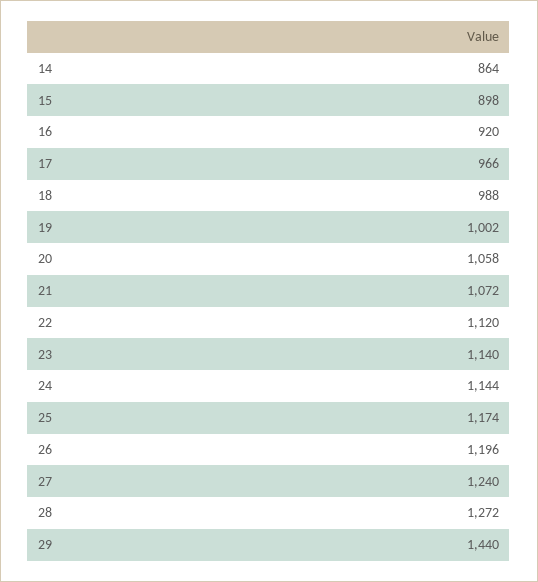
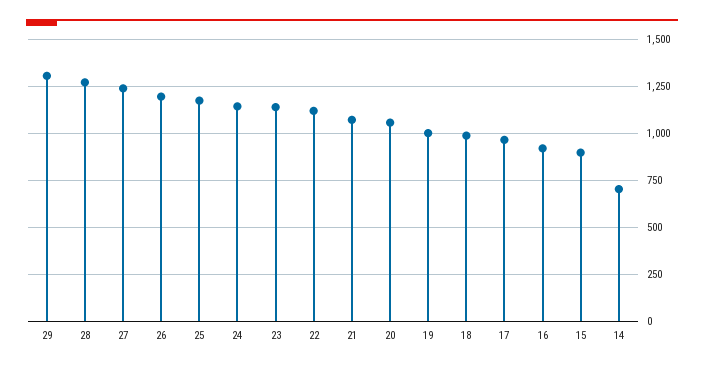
  {
-   "14": 864,
+   "14": 700,
    "15": 898,
    "16": 920,
    "17": 966,
    "18": 988,
    "19": 1002,
    "20": 1058,
    "21": 1072,
    "22": 1120,
    "23": 1140,
    "24": 1144,
    "25": 1174,
    "26": 1196,
    "27": 1240,
    "28": 1272,
-   "29": 1440
+   "29": 1300
  }

